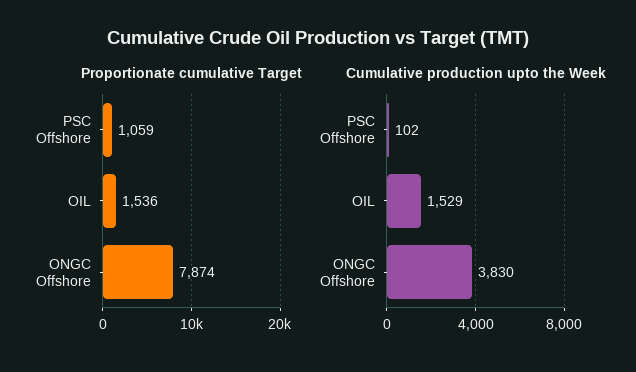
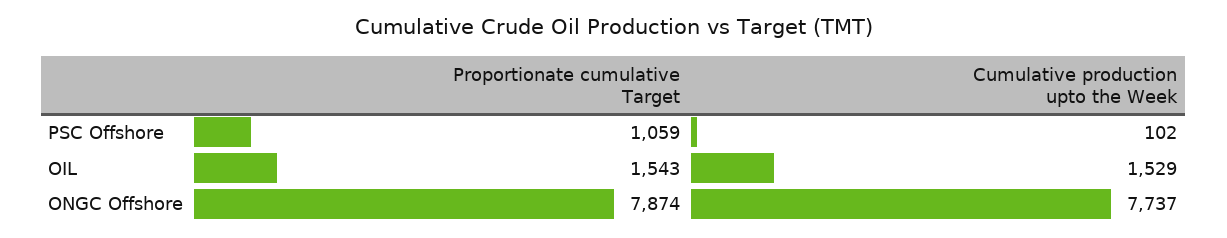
  {
    "Proportionate cumulative Target": {
      "PSC Offshore": 1059,
-     "OIL": 1536,
+     "OIL": 1543,
      "ONGC Offshore": 7874
    },
    "Cumulative production upto the Week": {
      "PSC Offshore": 102,
      "OIL": 1529,
-     "ONGC Offshore": 3830
+     "ONGC Offshore": 7737
    }
  }

